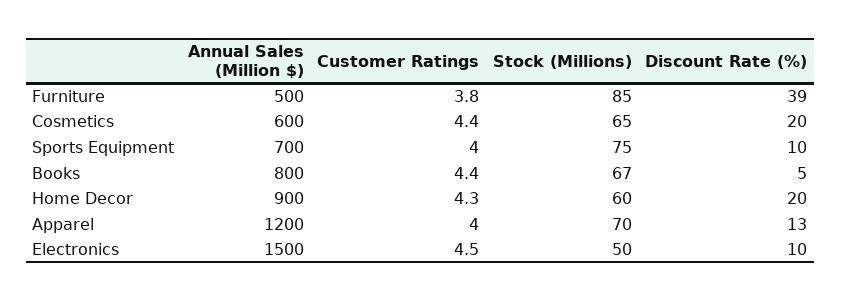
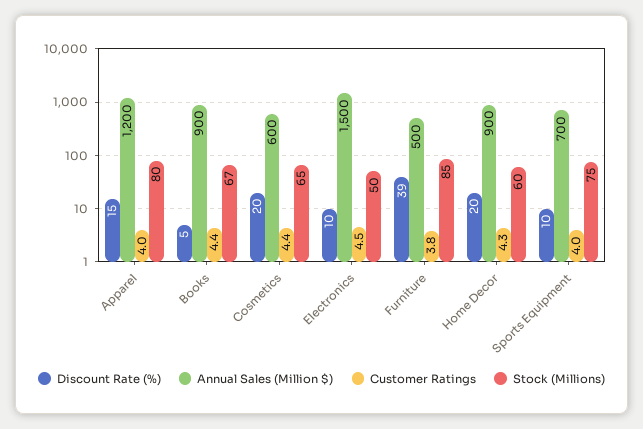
  {
    "Annual Sales (Million $)": {
      "Furniture": 500,
      "Cosmetics": 600,
      "Sports Equipment": 700,
-     "Books": 800,
+     "Books": 900,
      "Home Decor": 900,
      "Apparel": 1200,
      "Electronics": 1500
    },
    "Customer Ratings": {
      "Furniture": 3.8,
      "Cosmetics": 4.4,
      "Sports Equipment": 4,
      "Books": 4.4,
      "Home Decor": 4.3,
      "Apparel": 4,
      "Electronics": 4.5
    },
    "Stock (Millions)": {
      "Furniture": 85,
      "Cosmetics": 65,
      "Sports Equipment": 75,
      "Books": 67,
      "Home Decor": 60,
-     "Apparel": 70,
+     "Apparel": 80,
      "Electronics": 50
    },
    "Discount Rate (%)": {
      "Furniture": 39,
      "Cosmetics": 20,
      "Sports Equipment": 10,
      "Books": 5,
      "Home Decor": 20,
-     "Apparel": 13,
+     "Apparel": 15,
      "Electronics": 10
    }
  }

